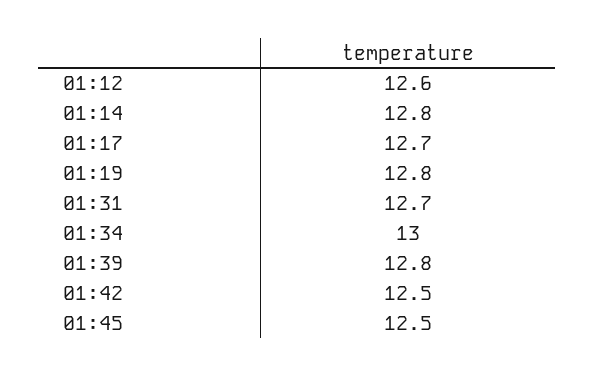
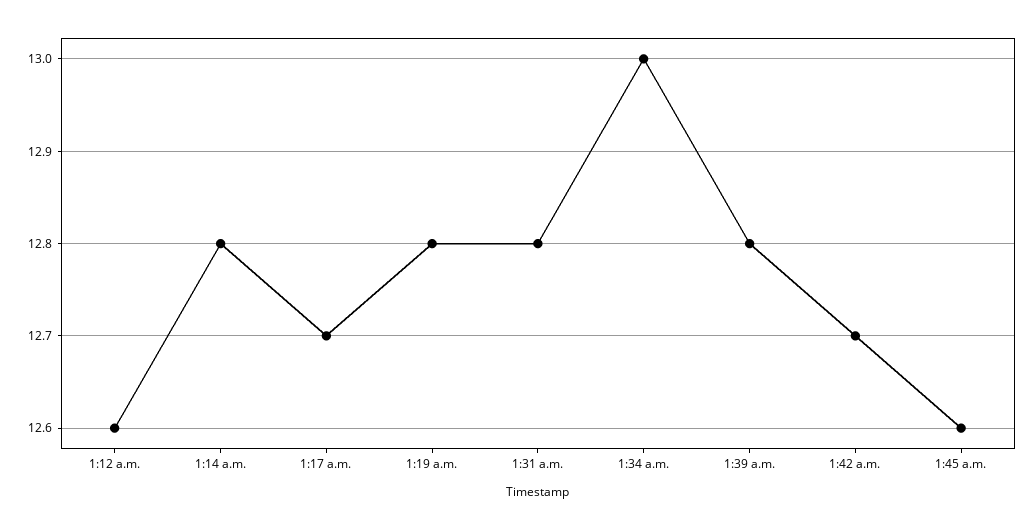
  {
    "01:12": 12.6,
    "01:14": 12.8,
    "01:17": 12.7,
    "01:19": 12.8,
-   "01:31": 12.7,
+   "01:31": 12.8,
    "01:34": 13,
    "01:39": 12.8,
-   "01:42": 12.5,
+   "01:42": 12.7,
-   "01:45": 12.5
+   "01:45": 12.6
  }

